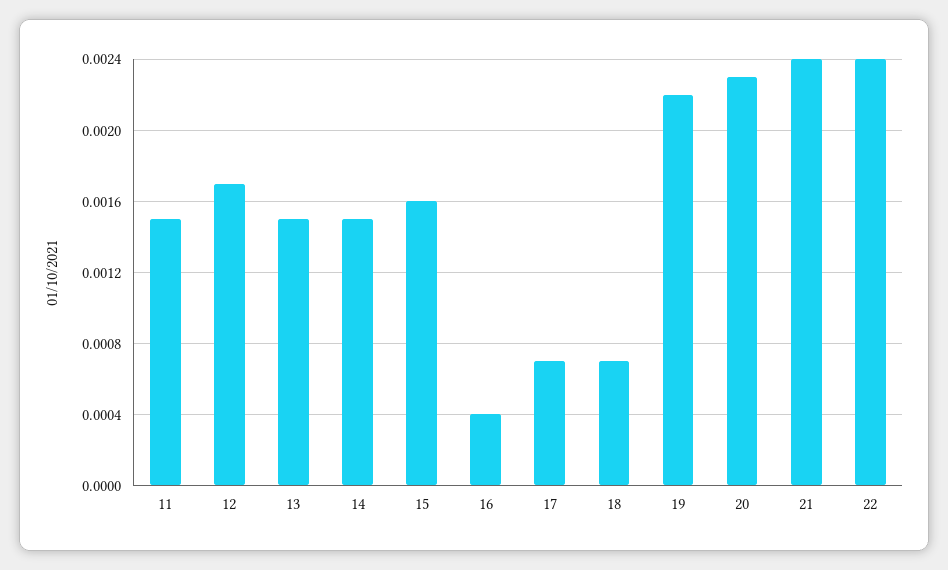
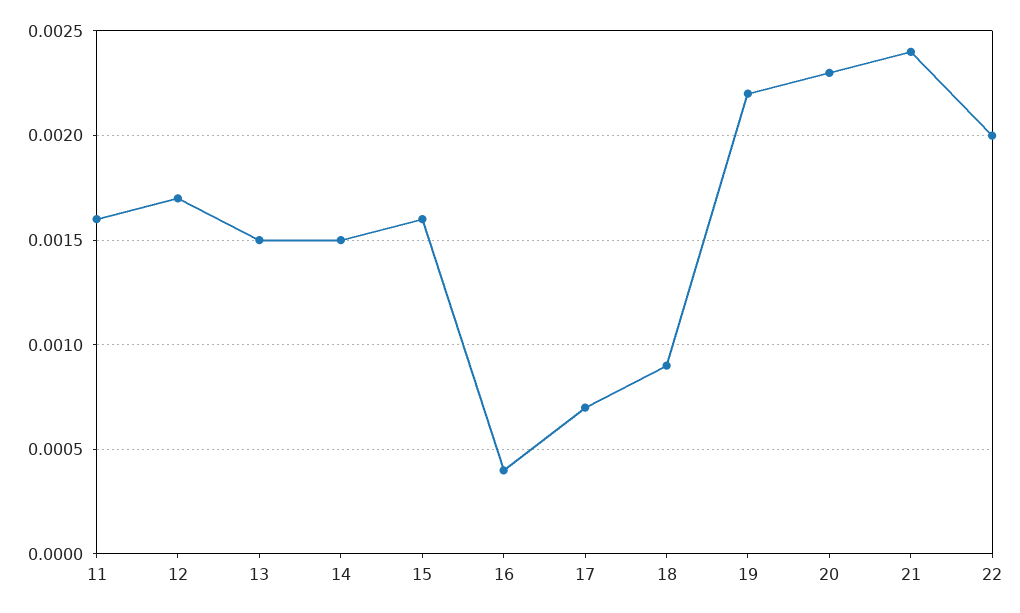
  {
-   "11": 0.0015,
+   "11": 0.0016,
    "12": 0.0017,
    "13": 0.0015,
    "14": 0.0015,
    "15": 0.0016,
    "16": 0.0004,
    "17": 0.0007,
-   "18": 0.0007,
+   "18": 0.0009,
    "19": 0.0022,
    "20": 0.0023,
    "21": 0.0024,
-   "22": 0.0024
+   "22": 0.002
  }

